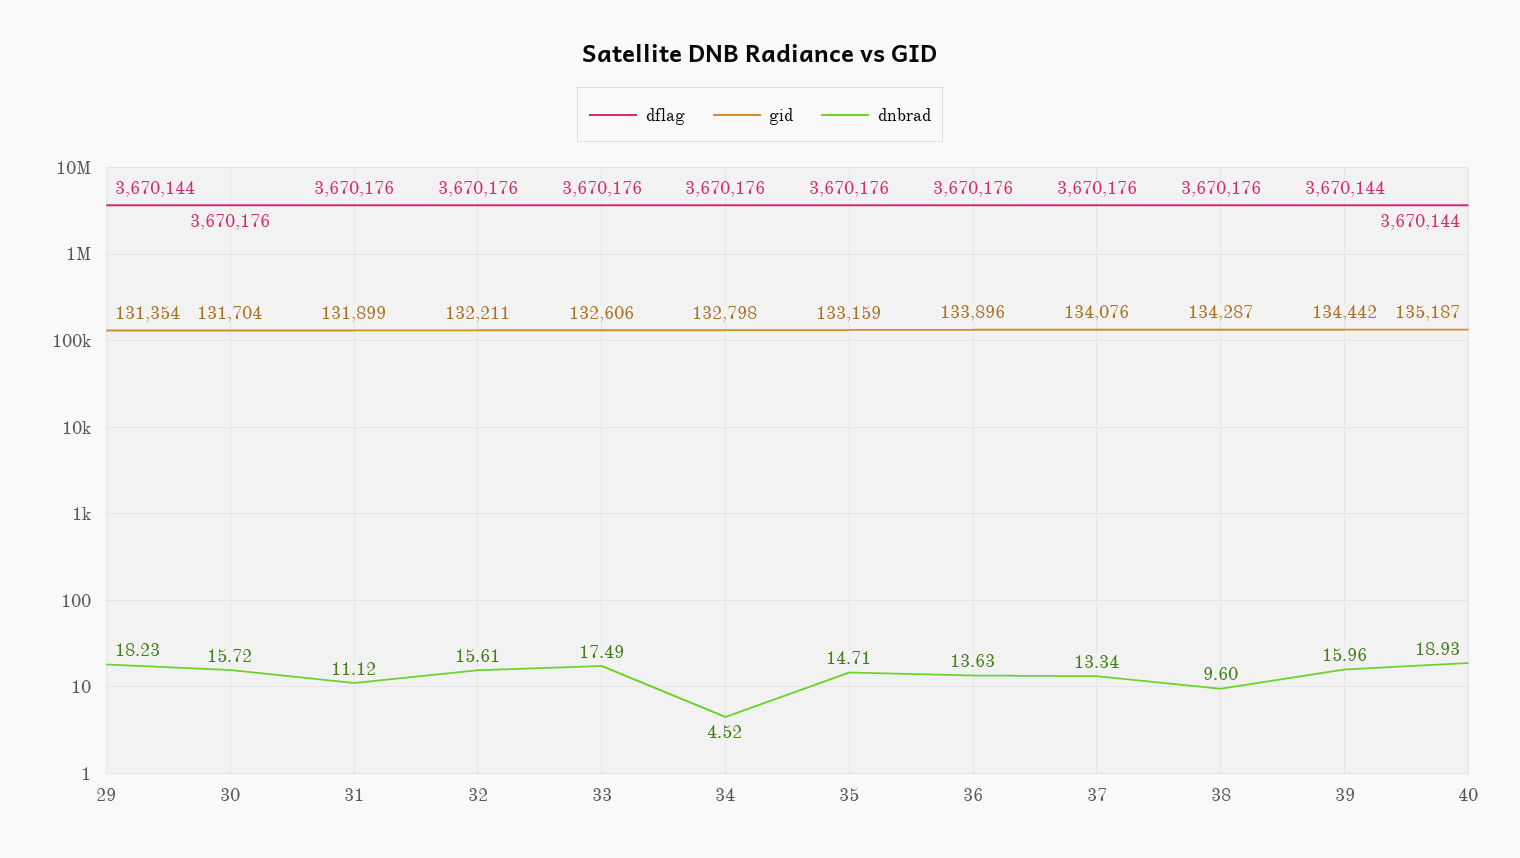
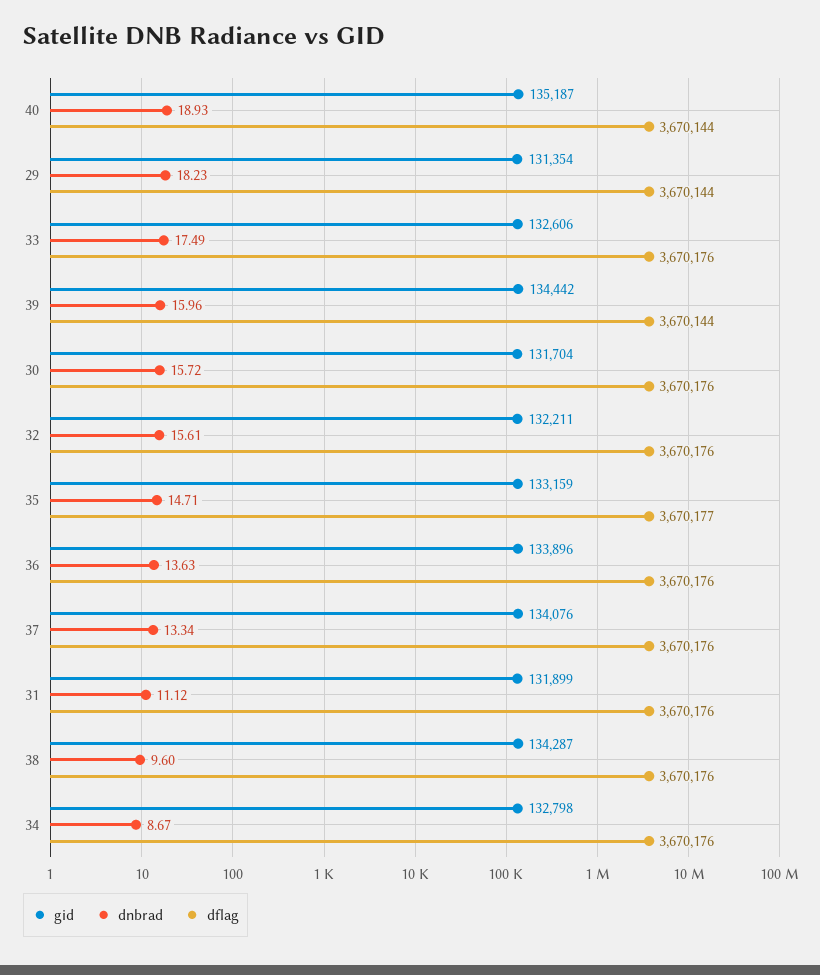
  {
    "dflag": {
      "29": 3670144,
      "30": 3670176,
      "31": 3670176,
      "32": 3670176,
      "33": 3670176,
      "34": 3670176,
-     "35": 3670176,
+     "35": 3670177,
      "36": 3670176,
      "37": 3670176,
      "38": 3670176,
      "39": 3670144,
      "40": 3670144
    },
    "gid": {
      "29": 131354,
      "30": 131704,
      "31": 131899,
      "32": 132211,
      "33": 132606,
      "34": 132798,
      "35": 133159,
      "36": 133896,
      "37": 134076,
      "38": 134287,
      "39": 134442,
      "40": 135187
    },
    "dnbrad": {
      "29": 18.23,
      "30": 15.72,
      "31": 11.12,
      "32": 15.61,
      "33": 17.49,
-     "34": 4.52,
+     "34": 8.67,
      "35": 14.71,
      "36": 13.63,
      "37": 13.34,
      "38": 9.6,
      "39": 15.96,
      "40": 18.93
    }
  }

